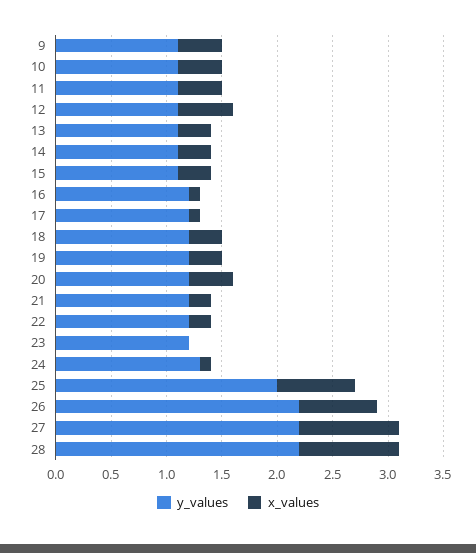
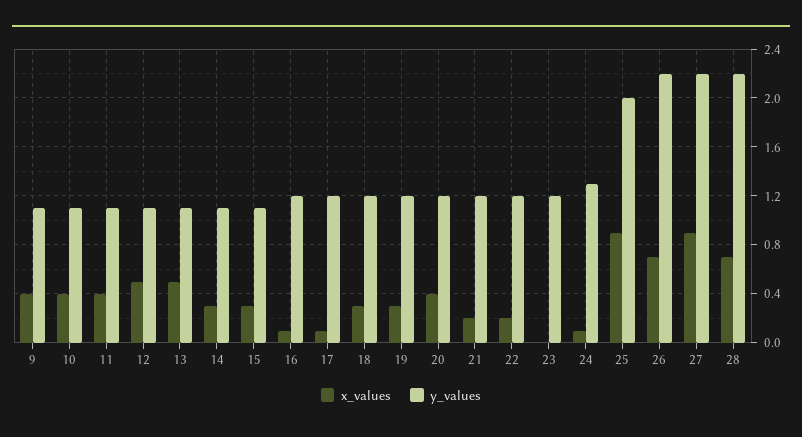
  {
    "y_values": {
      "9": 1.1,
      "10": 1.1,
      "11": 1.1,
      "12": 1.1,
      "13": 1.1,
      "14": 1.1,
      "15": 1.1,
      "16": 1.2,
      "17": 1.2,
      "18": 1.2,
      "19": 1.2,
      "20": 1.2,
      "21": 1.2,
      "22": 1.2,
      "23": 1.2,
      "24": 1.3,
      "25": 2,
      "26": 2.2,
      "27": 2.2,
      "28": 2.2
    },
    "x_values": {
      "9": 0.4,
      "10": 0.4,
      "11": 0.4,
      "12": 0.5,
-     "13": 0.3,
+     "13": 0.5,
      "14": 0.3,
      "15": 0.3,
      "16": 0.1,
      "17": 0.1,
      "18": 0.3,
      "19": 0.3,
      "20": 0.4,
      "21": 0.2,
      "22": 0.2,
      "23": 0,
      "24": 0.1,
-     "25": 0.7,
+     "25": 0.9,
      "26": 0.7,
      "27": 0.9,
-     "28": 0.9
+     "28": 0.7
    }
  }

